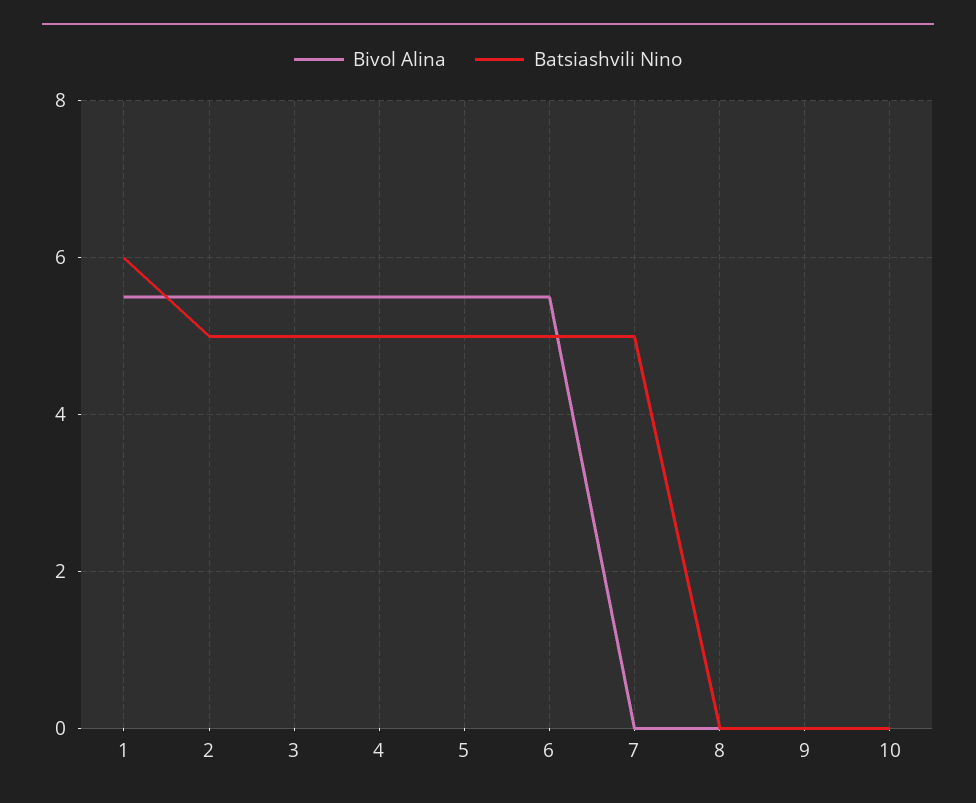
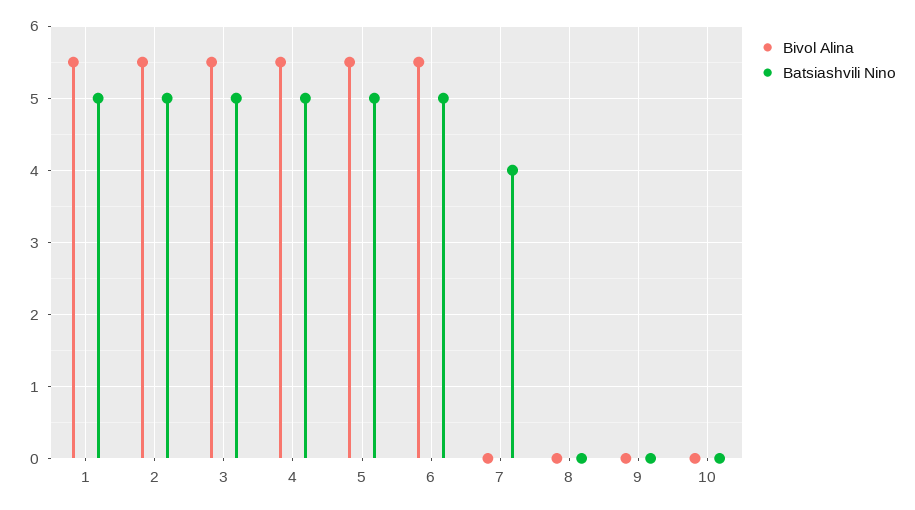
  {
    "Bivol Alina": {
      "1": 5.5,
      "2": 5.5,
      "3": 5.5,
      "4": 5.5,
      "5": 5.5,
      "6": 5.5,
      "7": 0,
      "8": 0,
      "9": 0,
      "10": 0
    },
    "Batsiashvili Nino": {
-     "1": 6,
+     "1": 5,
      "2": 5,
      "3": 5,
      "4": 5,
      "5": 5,
      "6": 5,
-     "7": 5,
+     "7": 4,
      "8": 0,
      "9": 0,
      "10": 0
    }
  }

